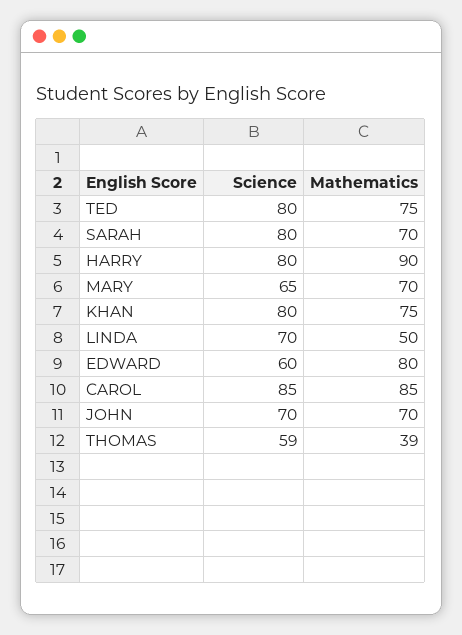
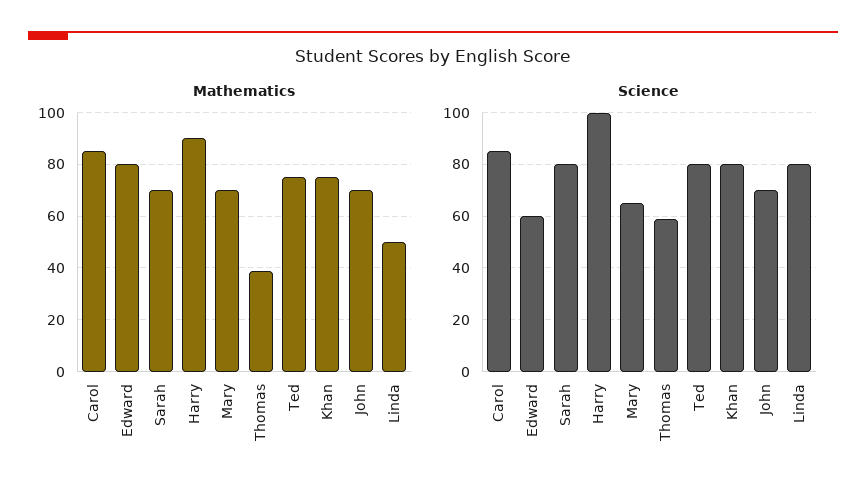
  {
    "Science": {
      "TED": 80,
      "SARAH": 80,
-     "HARRY": 80,
+     "HARRY": 100,
      "MARY": 65,
      "KHAN": 80,
-     "LINDA": 70,
+     "LINDA": 80,
      "EDWARD": 60,
      "CAROL": 85,
      "JOHN": 70,
      "THOMAS": 59
    },
    "Mathematics": {
      "TED": 75,
      "SARAH": 70,
      "HARRY": 90,
      "MARY": 70,
      "KHAN": 75,
      "LINDA": 50,
      "EDWARD": 80,
      "CAROL": 85,
      "JOHN": 70,
      "THOMAS": 39
    }
  }

